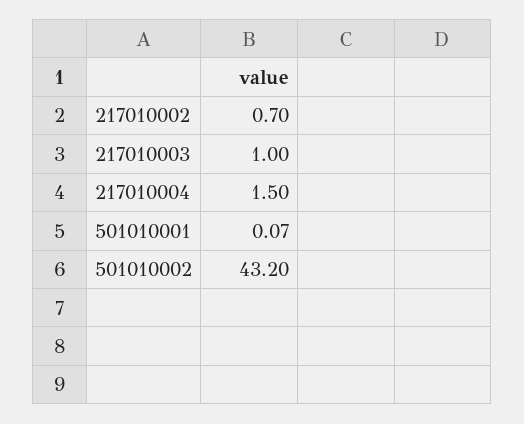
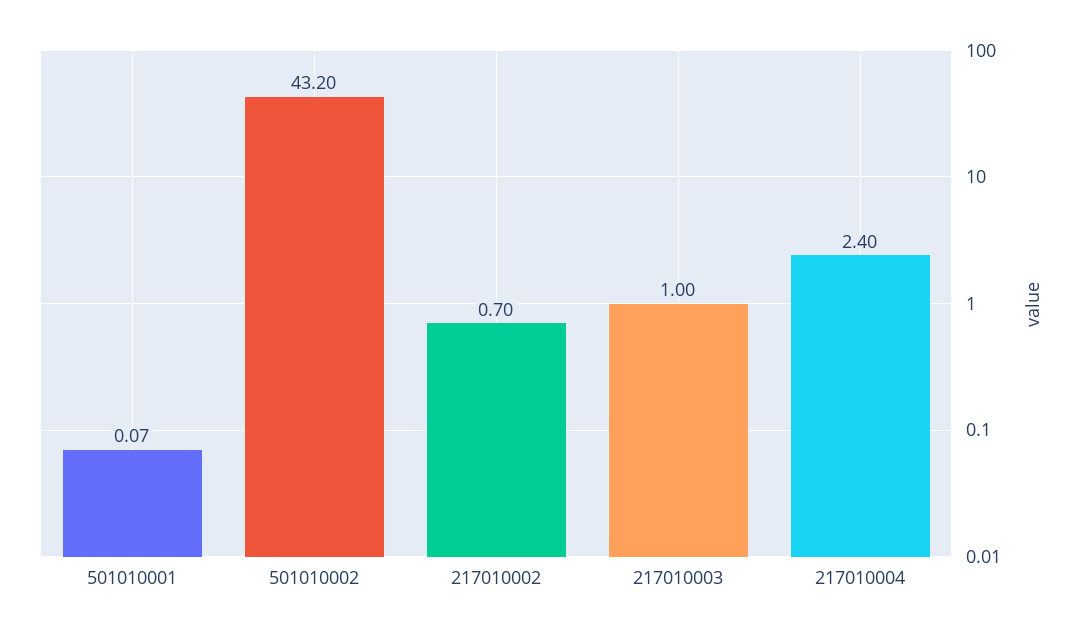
  {
    "217010002": 0.7,
    "217010003": 1,
-   "217010004": 1.5,
+   "217010004": 2.4,
    "501010001": 0.07,
    "501010002": 43.2
  }

